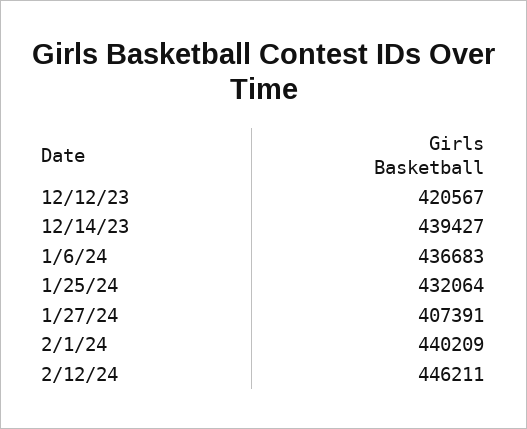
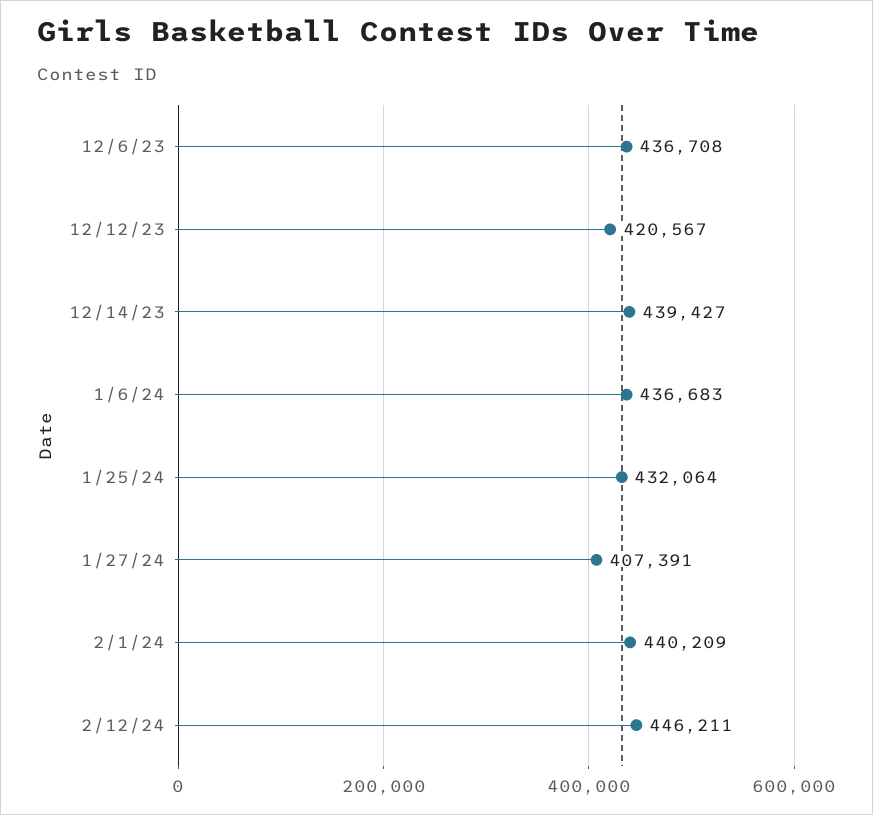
  {
    "12/12/23": 420567,
    "12/14/23": 439427,
    "1/6/24": 436683,
    "1/25/24": 432064,
    "1/27/24": 407391,
    "2/1/24": 440209,
-   "2/12/24": 446211
+   "2/12/24": 446211,
+   "12/6/23": 436708
  }

